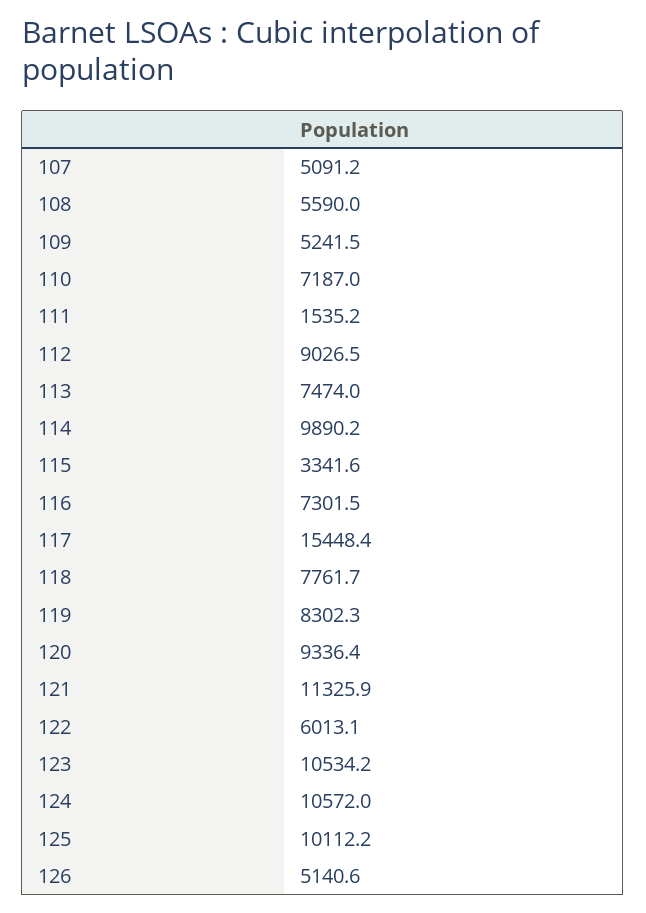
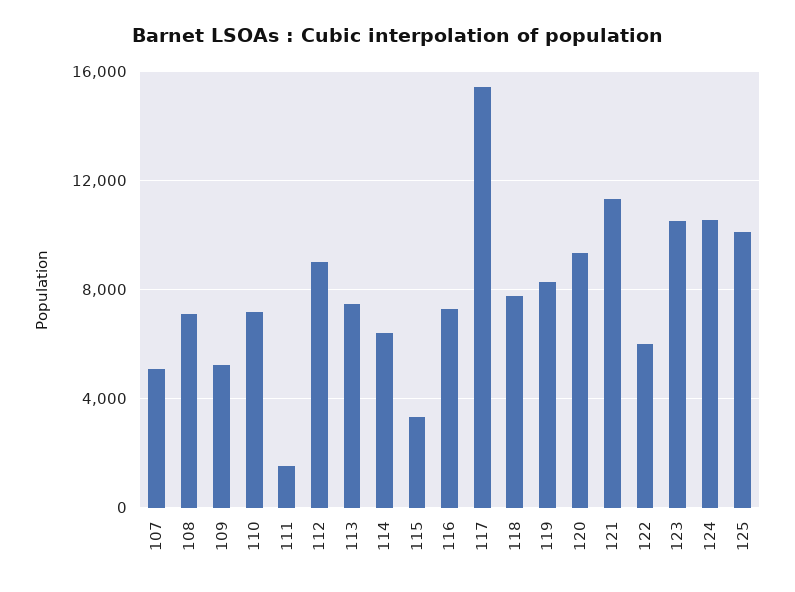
  {
    "107": 5091.2,
-   "108": 5590,
+   "108": 7000,
    "109": 5241.5,
    "110": 7187,
    "111": 1535.2,
    "112": 9026.5,
    "113": 7474,
-   "114": 9890.2,
+   "114": 6500,
    "115": 3341.6,
    "116": 7301.5,
    "117": 15448.4,
    "118": 7761.7,
    "119": 8302.3,
    "120": 9336.4,
    "121": 11325.9,
    "122": 6013.1,
    "123": 10534.2,
    "124": 10572,
-   "125": 10112.2,
+   "125": 10112.2
-   "126": 5140.6
  }

